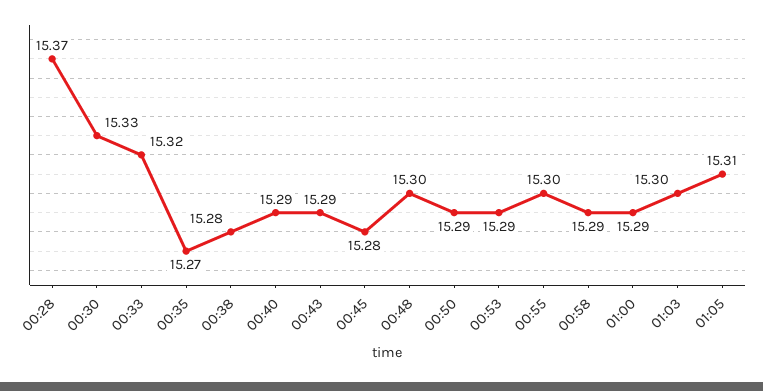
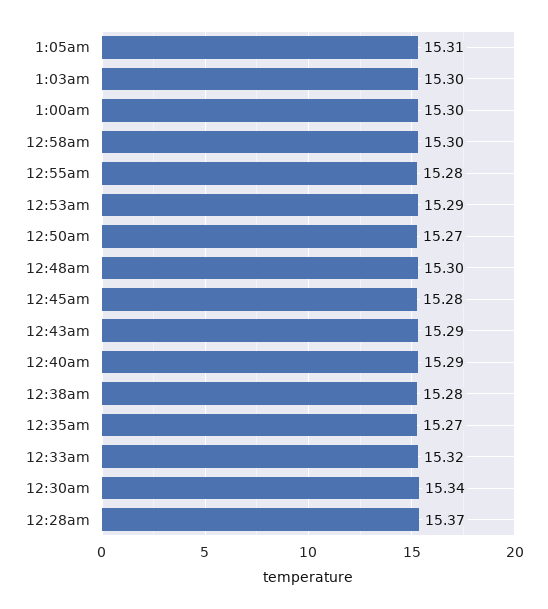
  {
    "00:28": 15.37,
-   "00:30": 15.33,
+   "00:30": 15.34,
    "00:33": 15.32,
    "00:35": 15.27,
    "00:38": 15.28,
    "00:40": 15.29,
    "00:43": 15.29,
    "00:45": 15.28,
    "00:48": 15.3,
-   "00:50": 15.29,
+   "00:50": 15.27,
    "00:53": 15.29,
-   "00:55": 15.3,
+   "00:55": 15.28,
-   "00:58": 15.29,
+   "00:58": 15.3,
-   "01:00": 15.29,
+   "01:00": 15.3,
    "01:03": 15.3,
    "01:05": 15.31
  }

